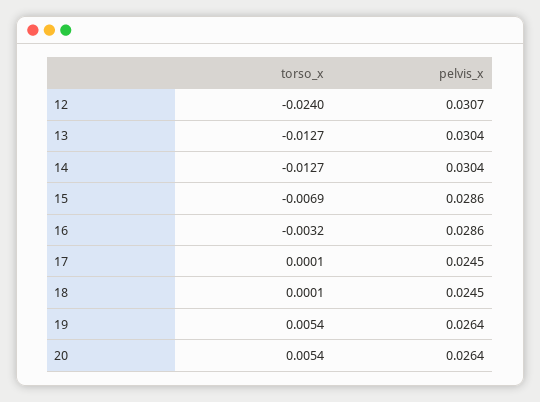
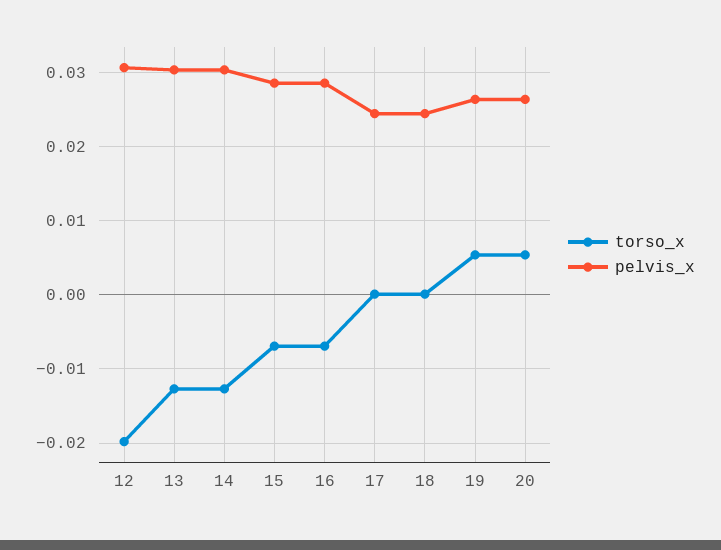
  {
    "torso_x": {
-     "12": -0.024,
+     "12": -0.02,
      "13": -0.0127,
      "14": -0.0127,
      "15": -0.0069,
-     "16": -0.0032,
+     "16": -0.007,
      "17": 0.0001,
      "18": 0.0001,
      "19": 0.0054,
      "20": 0.0054
    },
    "pelvis_x": {
      "12": 0.0307,
      "13": 0.0304,
      "14": 0.0304,
      "15": 0.0286,
      "16": 0.0286,
      "17": 0.0245,
      "18": 0.0245,
      "19": 0.0264,
      "20": 0.0264
    }
  }

